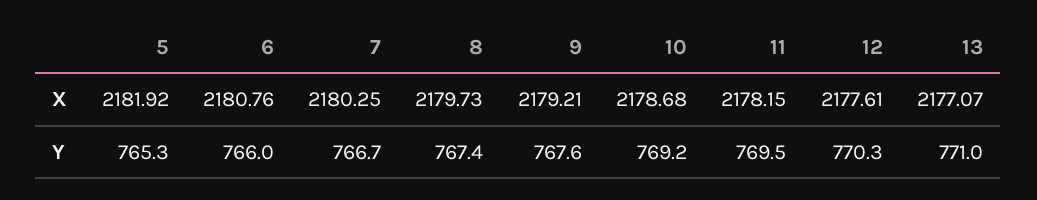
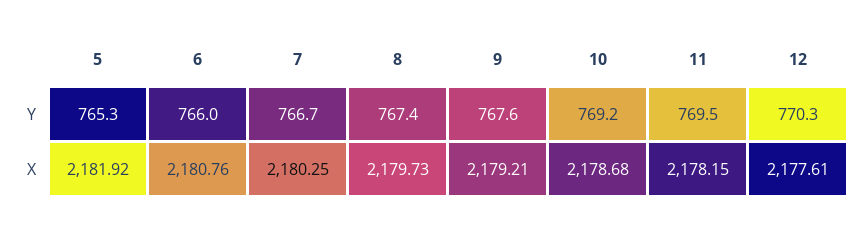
  {
    "5": {
      "X": 2181.92,
      "Y": 765.3
    },
    "6": {
      "X": 2180.76,
      "Y": 766
    },
    "7": {
      "X": 2180.25,
      "Y": 766.7
    },
    "8": {
      "X": 2179.73,
      "Y": 767.4
    },
    "9": {
      "X": 2179.21,
      "Y": 767.6
    },
    "10": {
      "X": 2178.68,
      "Y": 769.2
    },
    "11": {
      "X": 2178.15,
      "Y": 769.5
    },
    "12": {
      "X": 2177.61,
      "Y": 770.3
-   },
+   }
-   "13": {
-     "X": 2177.07,
-     "Y": 771
-   }
  }

